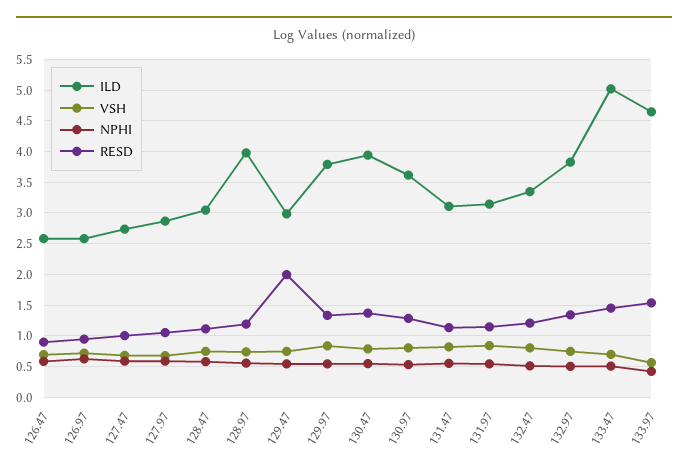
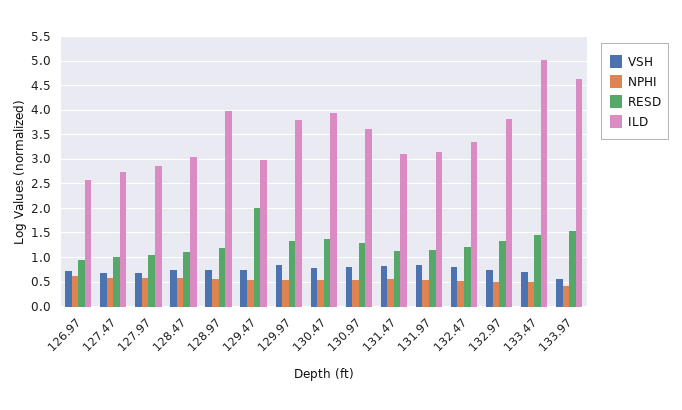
  {
    "ILD": {
-     "126.47": 2.6,
      "126.97": 2.6,
      "127.47": 2.7,
      "127.97": 2.9,
      "128.47": 3,
      "128.97": 4,
      "129.47": 3,
      "129.97": 3.8,
      "130.47": 3.9,
      "130.97": 3.6,
      "131.47": 3.1,
      "131.97": 3.1,
      "132.47": 3.3,
      "132.97": 3.8,
      "133.47": 5,
      "133.97": 4.6
    },
    "VSH": {
-     "126.47": 0.7,
      "126.97": 0.7,
      "127.47": 0.7,
      "127.97": 0.7,
      "128.47": 0.7,
      "128.97": 0.7,
      "129.47": 0.7,
      "129.97": 0.8,
      "130.47": 0.8,
      "130.97": 0.8,
      "131.47": 0.8,
      "131.97": 0.8,
      "132.47": 0.8,
      "132.97": 0.7,
      "133.47": 0.7,
      "133.97": 0.6
    },
    "NPHI": {
-     "126.47": 0.6,
      "126.97": 0.6,
      "127.47": 0.6,
      "127.97": 0.6,
      "128.47": 0.6,
      "128.97": 0.6,
      "129.47": 0.5,
      "129.97": 0.5,
      "130.47": 0.5,
      "130.97": 0.5,
      "131.47": 0.6,
      "131.97": 0.5,
      "132.47": 0.5,
      "132.97": 0.5,
      "133.47": 0.5,
      "133.97": 0.4
    },
    "RESD": {
-     "126.47": 0.9,
      "126.97": 0.9,
      "127.47": 1,
      "127.97": 1.1,
      "128.47": 1.1,
      "128.97": 1.2,
      "129.47": 2,
      "129.97": 1.3,
      "130.47": 1.4,
      "130.97": 1.3,
      "131.47": 1.1,
      "131.97": 1.1,
      "132.47": 1.2,
      "132.97": 1.3,
      "133.47": 1.5,
      "133.97": 1.5
    }
  }

